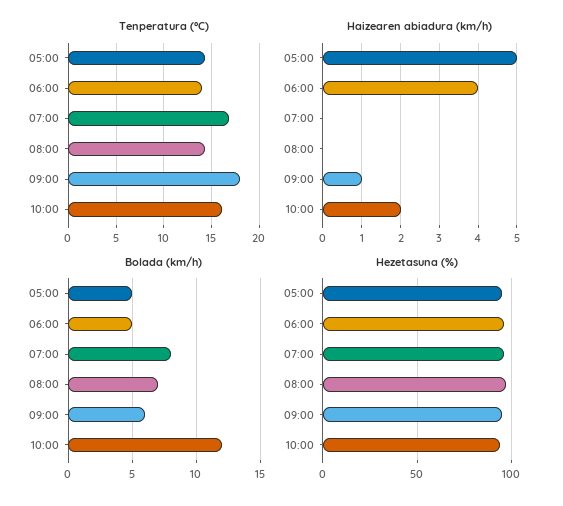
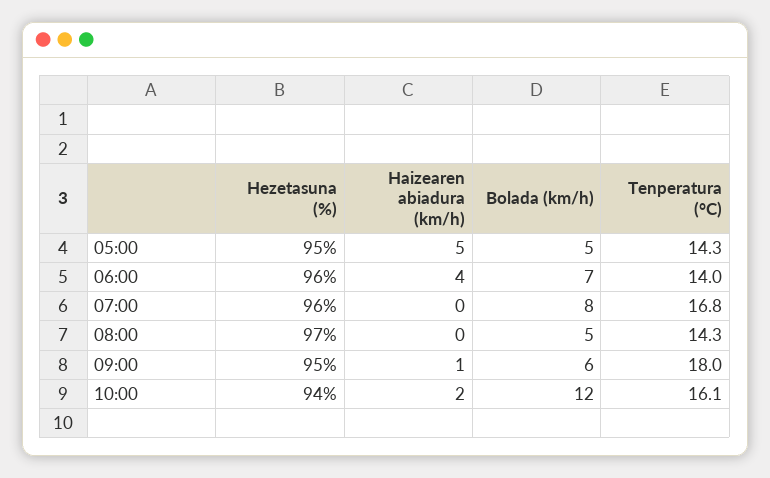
  {
    "Tenperatura (°C)": {
      "05:00": 14.3,
      "06:00": 14,
      "07:00": 16.8,
      "08:00": 14.3,
      "09:00": 18,
      "10:00": 16.1
    },
    "Haizearen abiadura (km/h)": {
      "05:00": 5,
      "06:00": 4,
      "07:00": 0,
      "08:00": 0,
      "09:00": 1,
      "10:00": 2
    },
    "Bolada (km/h)": {
      "05:00": 5,
-     "06:00": 5,
+     "06:00": 7,
      "07:00": 8,
-     "08:00": 7,
+     "08:00": 5,
      "09:00": 6,
      "10:00": 12
    },
    "Hezetasuna (%)": {
      "05:00": 95,
      "06:00": 96,
      "07:00": 96,
      "08:00": 97,
      "09:00": 95,
      "10:00": 94
    }
  }

